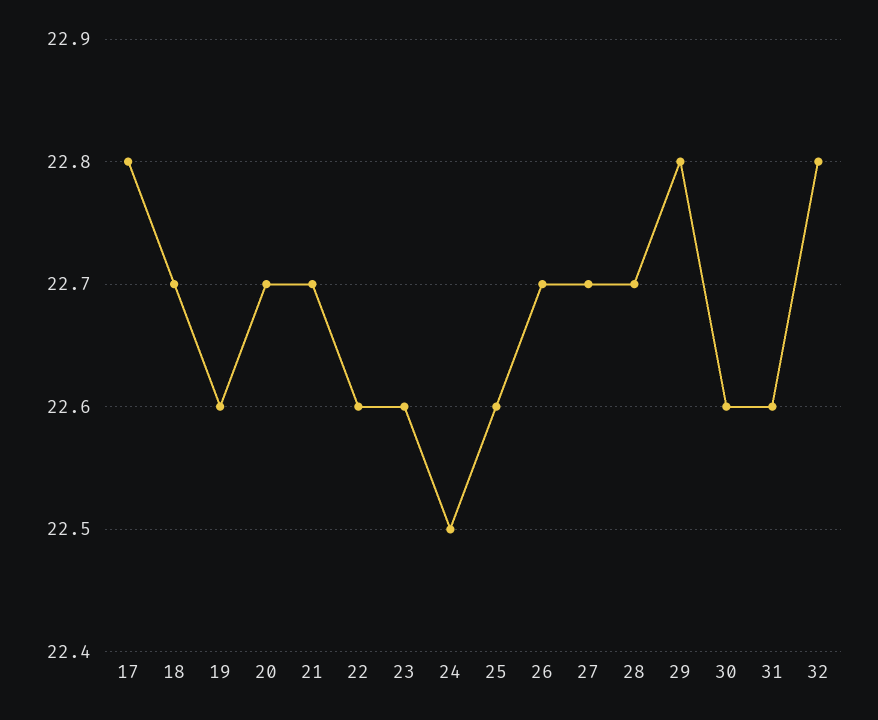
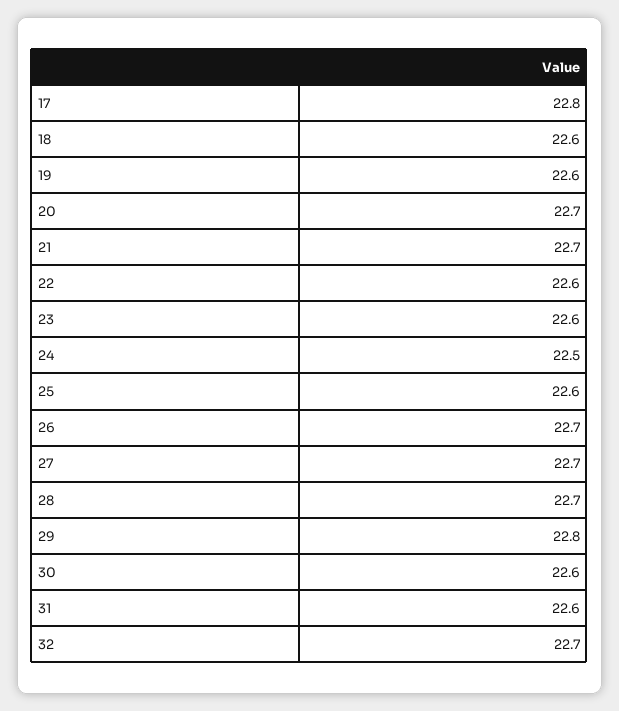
  {
    "17": 22.8,
-   "18": 22.7,
+   "18": 22.6,
    "19": 22.6,
    "20": 22.7,
    "21": 22.7,
    "22": 22.6,
    "23": 22.6,
    "24": 22.5,
    "25": 22.6,
    "26": 22.7,
    "27": 22.7,
    "28": 22.7,
    "29": 22.8,
    "30": 22.6,
    "31": 22.6,
-   "32": 22.8
+   "32": 22.7
  }

